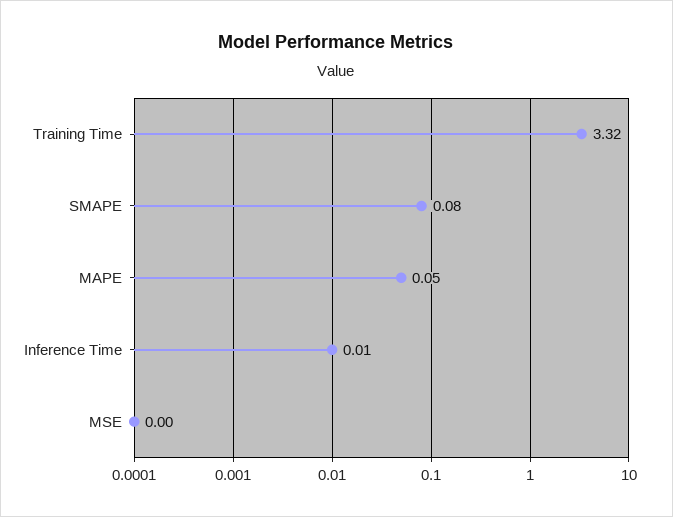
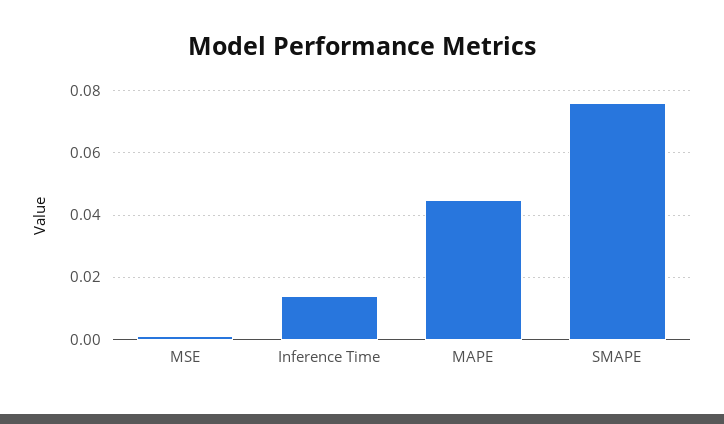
  {
-   "Training Time": 3.32,
    "SMAPE": 0.08,
    "MAPE": 0.05,
    "Inference Time": 0.01,
    "MSE": 0
  }

